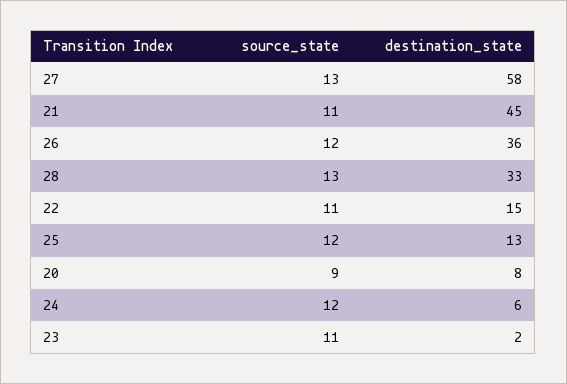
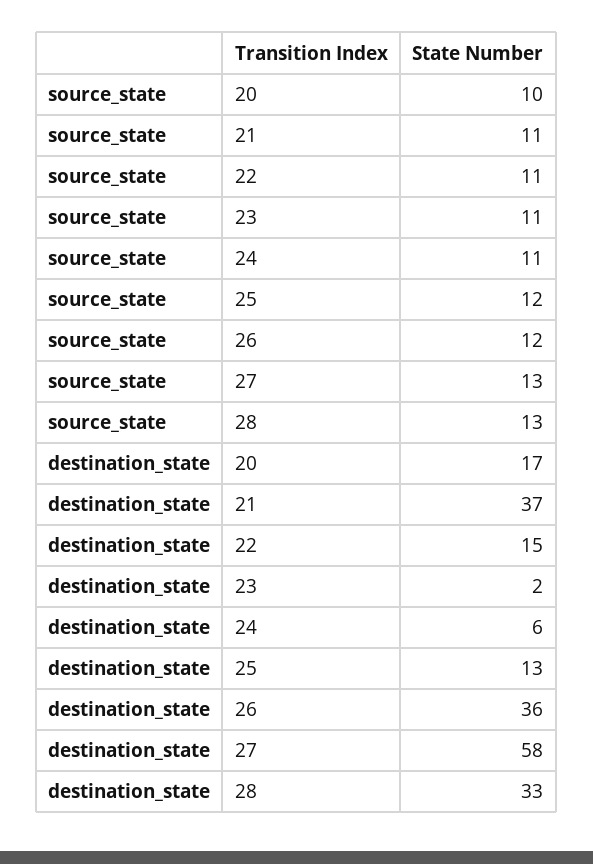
  {
    "source_state": {
      "27": 13,
      "21": 11,
      "26": 12,
      "28": 13,
      "22": 11,
      "25": 12,
-     "20": 9,
+     "20": 10,
-     "24": 12,
+     "24": 11,
      "23": 11
    },
    "destination_state": {
      "27": 58,
-     "21": 45,
+     "21": 37,
      "26": 36,
      "28": 33,
      "22": 15,
      "25": 13,
-     "20": 8,
+     "20": 17,
      "24": 6,
      "23": 2
    }
  }

